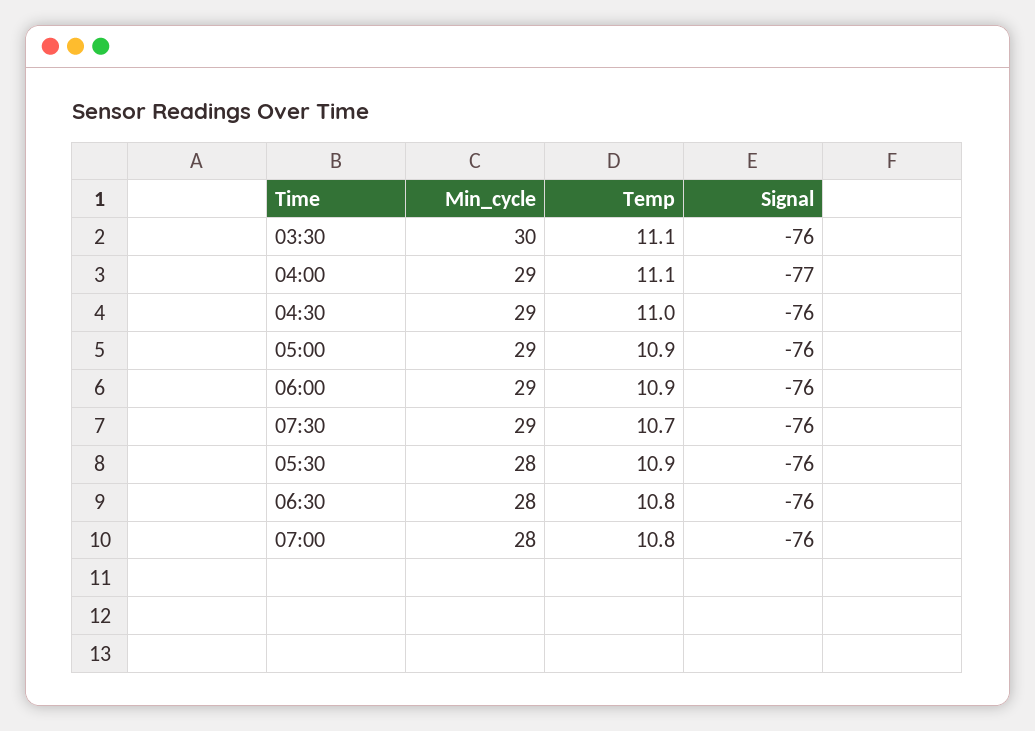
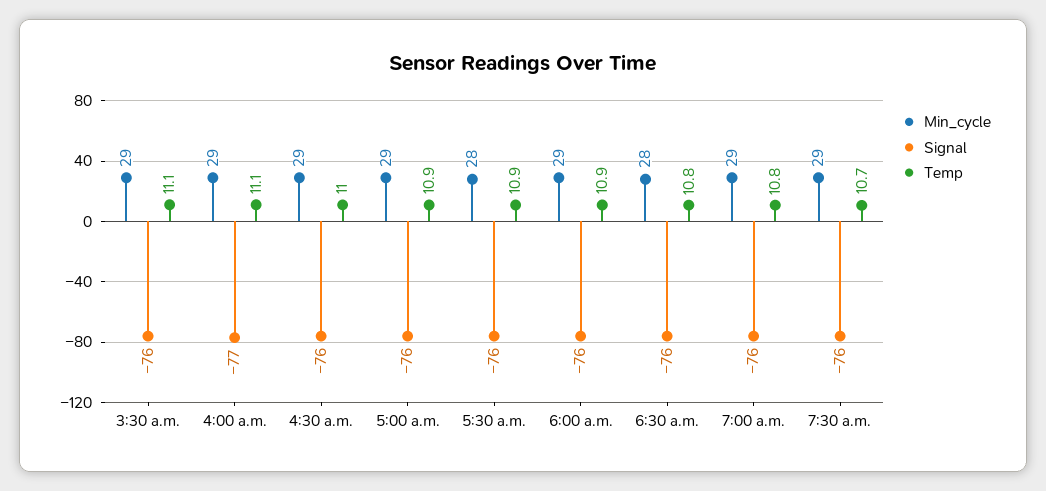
  {
    "Min_cycle": {
-     "03:30": 30,
+     "03:30": 29,
      "04:00": 29,
      "04:30": 29,
      "05:00": 29,
      "06:00": 29,
      "07:30": 29,
      "05:30": 28,
      "06:30": 28,
-     "07:00": 28
+     "07:00": 29
    },
    "Temp": {
      "03:30": 11.1,
      "04:00": 11.1,
      "04:30": 11,
      "05:00": 10.9,
      "06:00": 10.9,
      "07:30": 10.7,
      "05:30": 10.9,
      "06:30": 10.8,
      "07:00": 10.8
    },
    "Signal": {
      "03:30": -76,
      "04:00": -77,
      "04:30": -76,
      "05:00": -76,
      "06:00": -76,
      "07:30": -76,
      "05:30": -76,
      "06:30": -76,
      "07:00": -76
    }
  }

